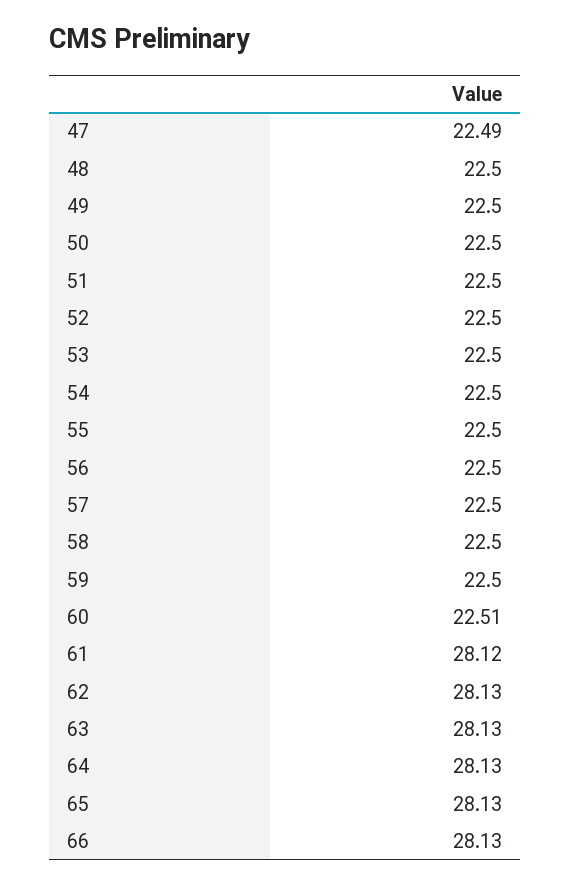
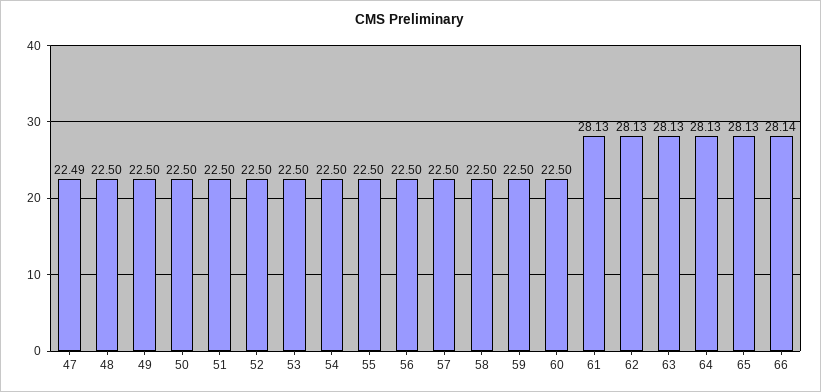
  {
    "47": 22.49,
    "48": 22.5,
    "49": 22.5,
    "50": 22.5,
    "51": 22.5,
    "52": 22.5,
    "53": 22.5,
    "54": 22.5,
    "55": 22.5,
    "56": 22.5,
    "57": 22.5,
    "58": 22.5,
    "59": 22.5,
-   "60": 22.51,
+   "60": 22.5,
-   "61": 28.12,
+   "61": 28.13,
    "62": 28.13,
    "63": 28.13,
    "64": 28.13,
    "65": 28.13,
-   "66": 28.13
+   "66": 28.14
  }

